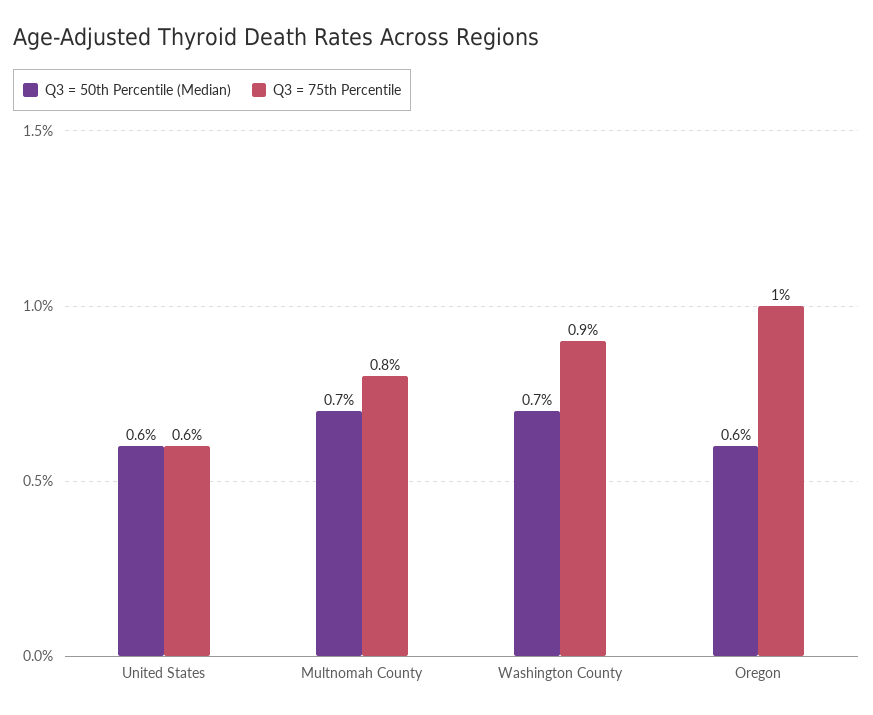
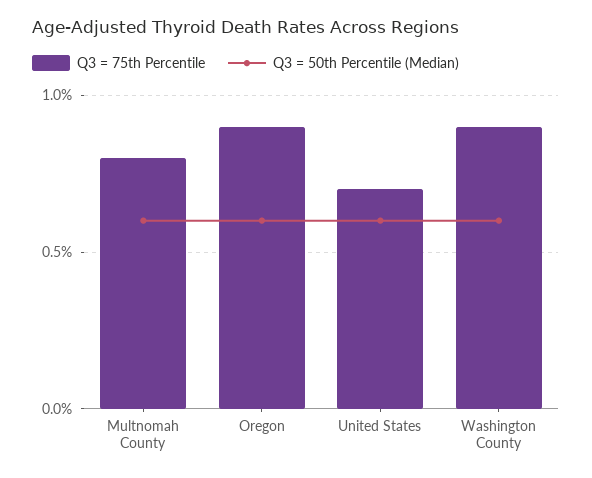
  {
    "Q3 = 50th Percentile (Median)": {
      "United States": 0.6,
-     "Multnomah County": 0.7,
+     "Multnomah County": 0.6,
-     "Washington County": 0.7,
+     "Washington County": 0.6,
      "Oregon": 0.6
    },
    "Q3 = 75th Percentile": {
-     "United States": 0.6,
+     "United States": 0.7,
      "Multnomah County": 0.8,
      "Washington County": 0.9,
-     "Oregon": 1
+     "Oregon": 0.9
    }
  }

